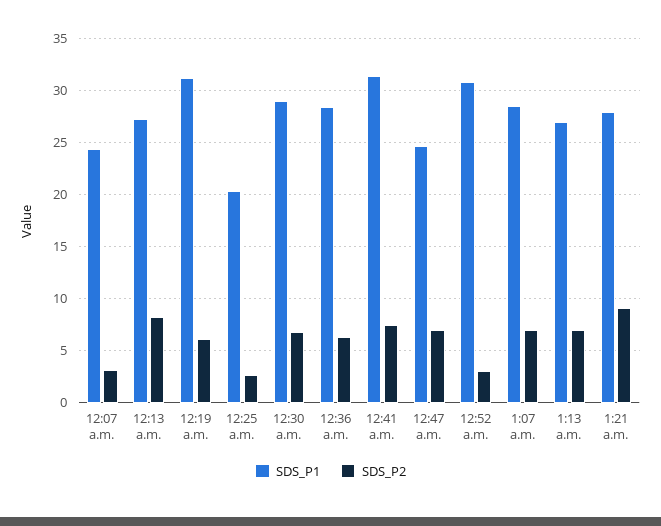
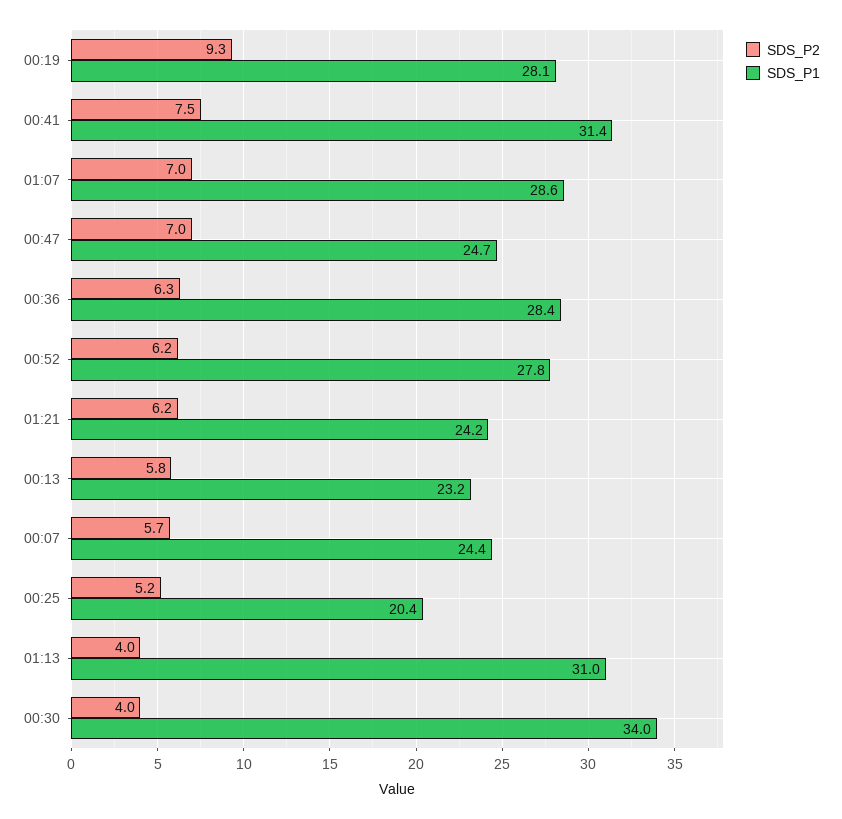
  {
    "SDS_P1": {
      "12:07 a.m.": 24.4,
-     "12:13 a.m.": 27,
+     "12:13 a.m.": 23.2,
-     "12:19 a.m.": 31,
+     "12:19 a.m.": 28.1,
      "12:25 a.m.": 20.4,
-     "12:30 a.m.": 29,
+     "12:30 a.m.": 34,
      "12:36 a.m.": 28.4,
      "12:41 a.m.": 31.4,
      "12:47 a.m.": 24.7,
-     "12:52 a.m.": 31,
+     "12:52 a.m.": 27.8,
      "1:07 a.m.": 28.6,
-     "1:13 a.m.": 27,
+     "1:13 a.m.": 31,
-     "1:21 a.m.": 28
+     "1:21 a.m.": 24.2
    },
    "SDS_P2": {
-     "12:07 a.m.": 3,
+     "12:07 a.m.": 5.7,
-     "12:13 a.m.": 8,
+     "12:13 a.m.": 5.8,
-     "12:19 a.m.": 6,
+     "12:19 a.m.": 9.3,
-     "12:25 a.m.": 3,
+     "12:25 a.m.": 5.2,
-     "12:30 a.m.": 7,
+     "12:30 a.m.": 4,
      "12:36 a.m.": 6.3,
      "12:41 a.m.": 7.5,
      "12:47 a.m.": 7,
-     "12:52 a.m.": 3,
+     "12:52 a.m.": 6.2,
      "1:07 a.m.": 7,
-     "1:13 a.m.": 7,
+     "1:13 a.m.": 4,
-     "1:21 a.m.": 9
+     "1:21 a.m.": 6.2
    }
  }

